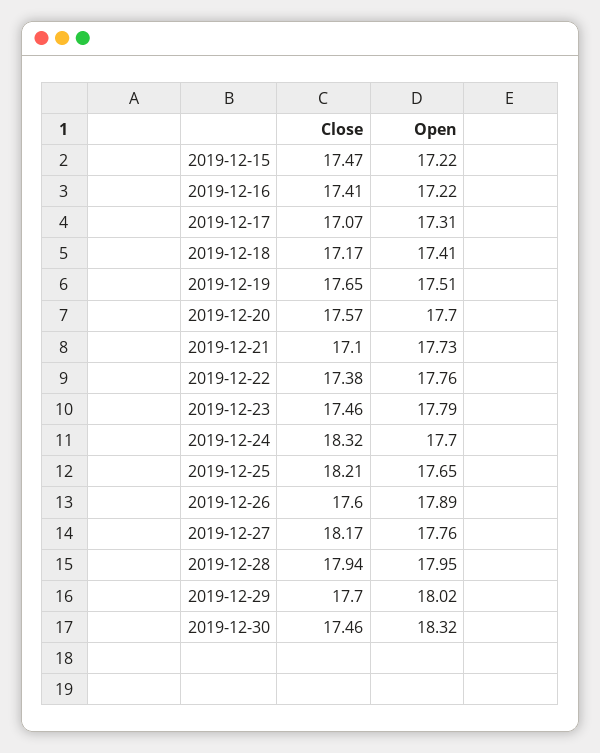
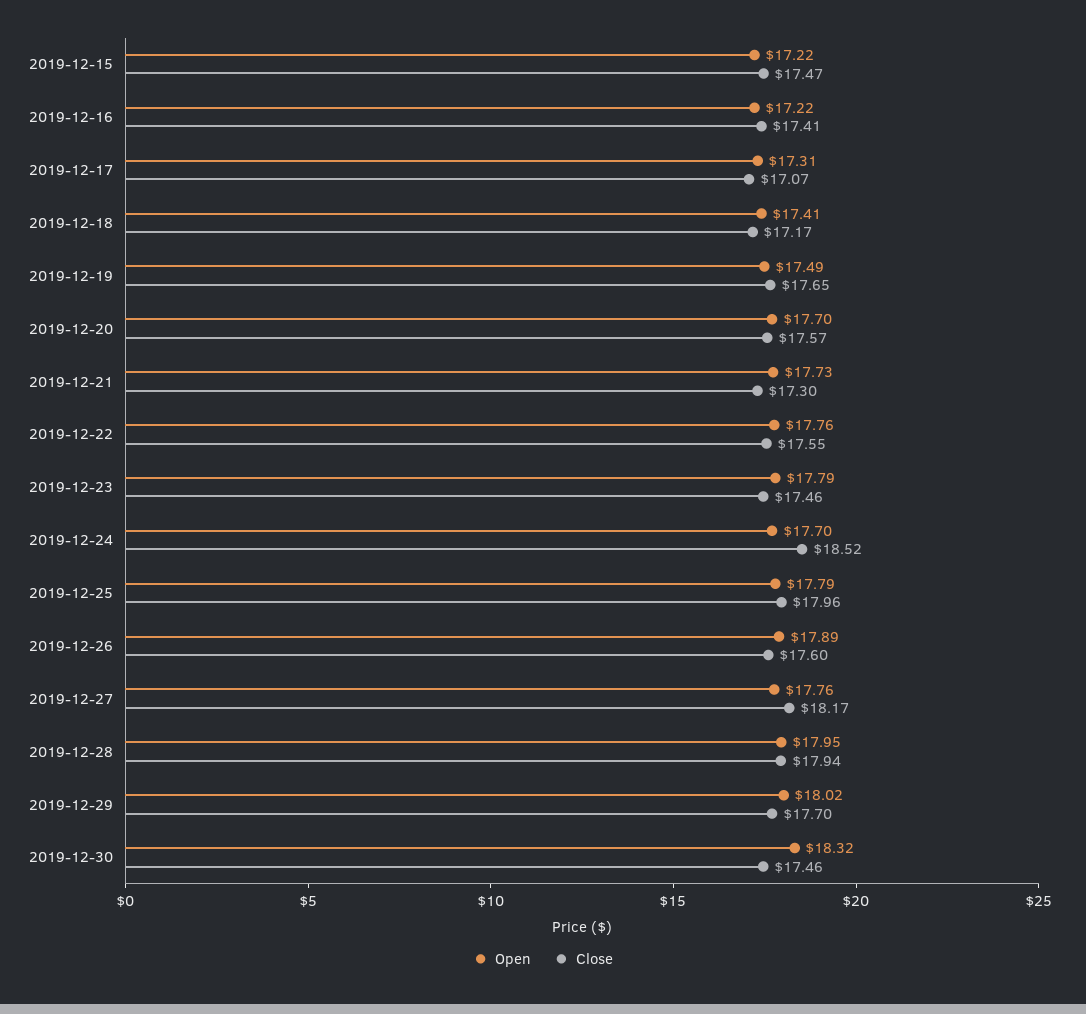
  {
    "Close": {
      "2019-12-15": 17.47,
      "2019-12-16": 17.41,
      "2019-12-17": 17.07,
      "2019-12-18": 17.17,
      "2019-12-19": 17.65,
      "2019-12-20": 17.57,
-     "2019-12-21": 17.1,
+     "2019-12-21": 17.3,
-     "2019-12-22": 17.38,
+     "2019-12-22": 17.55,
      "2019-12-23": 17.46,
-     "2019-12-24": 18.32,
+     "2019-12-24": 18.52,
-     "2019-12-25": 18.21,
+     "2019-12-25": 17.96,
      "2019-12-26": 17.6,
      "2019-12-27": 18.17,
      "2019-12-28": 17.94,
      "2019-12-29": 17.7,
      "2019-12-30": 17.46
    },
    "Open": {
      "2019-12-15": 17.22,
      "2019-12-16": 17.22,
      "2019-12-17": 17.31,
      "2019-12-18": 17.41,
-     "2019-12-19": 17.51,
+     "2019-12-19": 17.49,
      "2019-12-20": 17.7,
      "2019-12-21": 17.73,
      "2019-12-22": 17.76,
      "2019-12-23": 17.79,
      "2019-12-24": 17.7,
-     "2019-12-25": 17.65,
+     "2019-12-25": 17.79,
      "2019-12-26": 17.89,
      "2019-12-27": 17.76,
      "2019-12-28": 17.95,
      "2019-12-29": 18.02,
      "2019-12-30": 18.32
    }
  }

